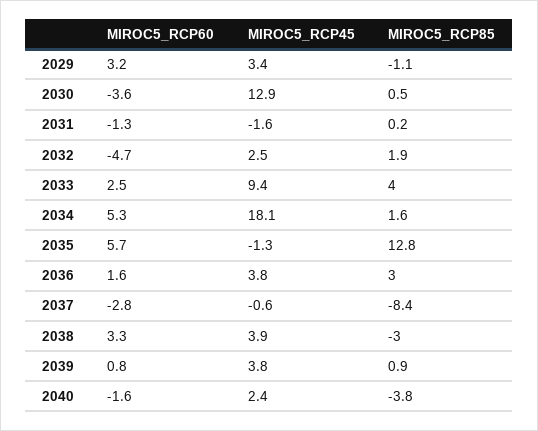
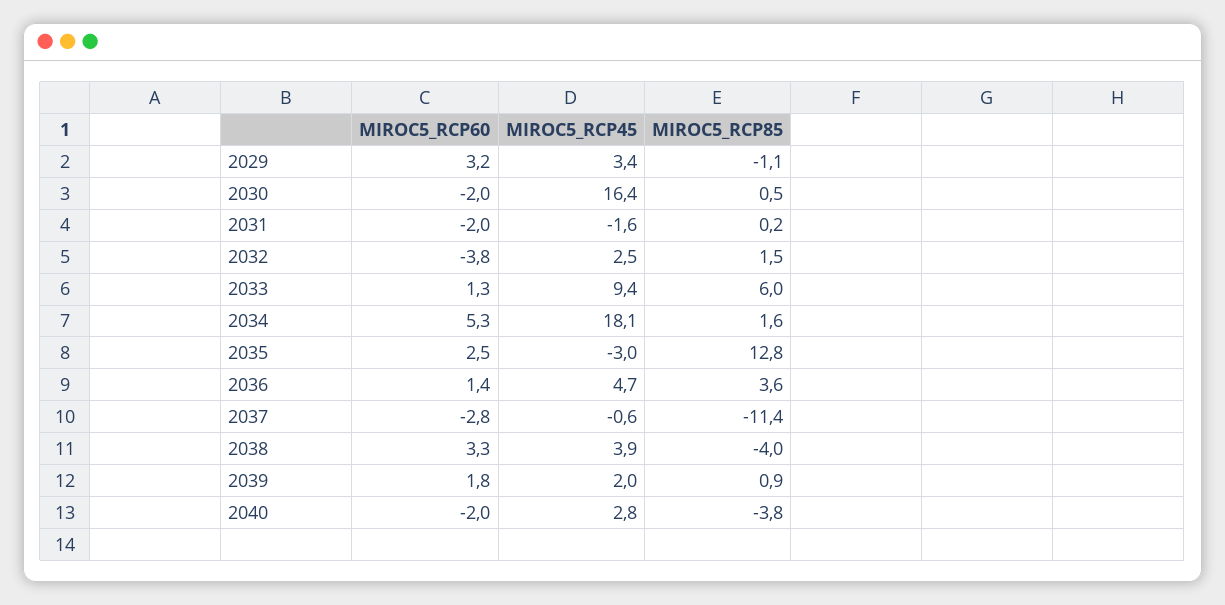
  {
    "MIROC5_RCP60": {
      "2029": 3.2,
-     "2030": -3.6,
+     "2030": -2,
-     "2031": -1.3,
+     "2031": -2,
-     "2032": -4.7,
+     "2032": -3.8,
-     "2033": 2.5,
+     "2033": 1.3,
      "2034": 5.3,
-     "2035": 5.7,
+     "2035": 2.5,
-     "2036": 1.6,
+     "2036": 1.4,
      "2037": -2.8,
      "2038": 3.3,
-     "2039": 0.8,
+     "2039": 1.8,
-     "2040": -1.6
+     "2040": -2
    },
    "MIROC5_RCP45": {
      "2029": 3.4,
-     "2030": 12.9,
+     "2030": 16.4,
      "2031": -1.6,
      "2032": 2.5,
      "2033": 9.4,
      "2034": 18.1,
-     "2035": -1.3,
+     "2035": -3,
-     "2036": 3.8,
+     "2036": 4.7,
      "2037": -0.6,
      "2038": 3.9,
-     "2039": 3.8,
+     "2039": 2,
-     "2040": 2.4
+     "2040": 2.8
    },
    "MIROC5_RCP85": {
      "2029": -1.1,
      "2030": 0.5,
      "2031": 0.2,
-     "2032": 1.9,
+     "2032": 1.5,
-     "2033": 4,
+     "2033": 6,
      "2034": 1.6,
      "2035": 12.8,
-     "2036": 3,
+     "2036": 3.6,
-     "2037": -8.4,
+     "2037": -11.4,
-     "2038": -3,
+     "2038": -4,
      "2039": 0.9,
      "2040": -3.8
    }
  }

